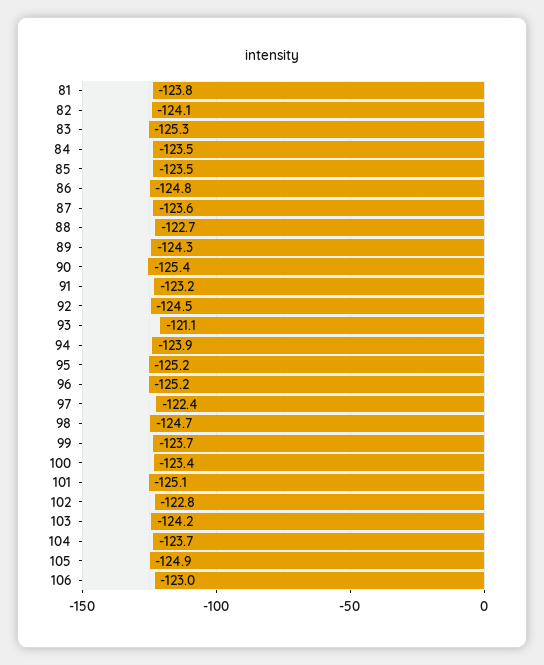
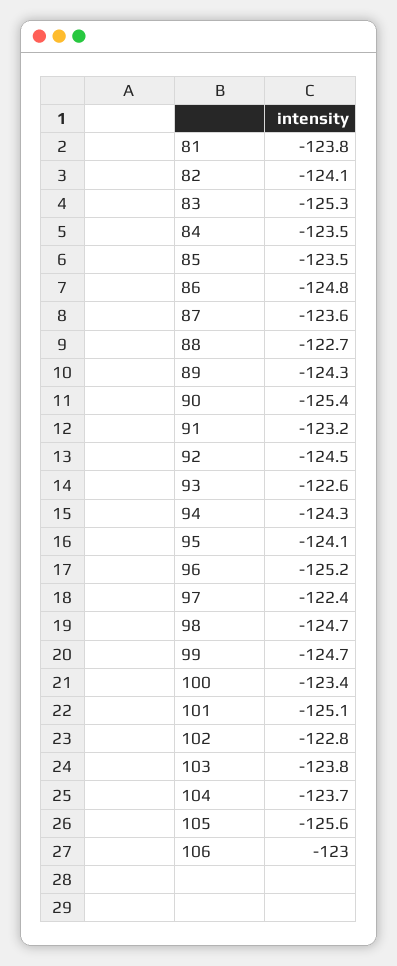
  {
    "81": -123.8,
    "82": -124.1,
    "83": -125.3,
    "84": -123.5,
    "85": -123.5,
    "86": -124.8,
    "87": -123.6,
    "88": -122.7,
    "89": -124.3,
    "90": -125.4,
    "91": -123.2,
    "92": -124.5,
-   "93": -121.1,
+   "93": -122.6,
-   "94": -123.9,
+   "94": -124.3,
-   "95": -125.2,
+   "95": -124.1,
    "96": -125.2,
    "97": -122.4,
    "98": -124.7,
-   "99": -123.7,
+   "99": -124.7,
    "100": -123.4,
    "101": -125.1,
    "102": -122.8,
-   "103": -124.2,
+   "103": -123.8,
    "104": -123.7,
-   "105": -124.9,
+   "105": -125.6,
    "106": -123
  }

